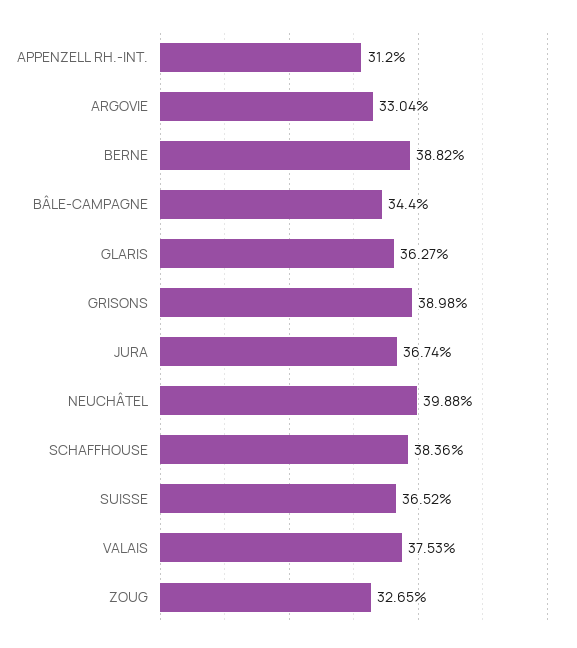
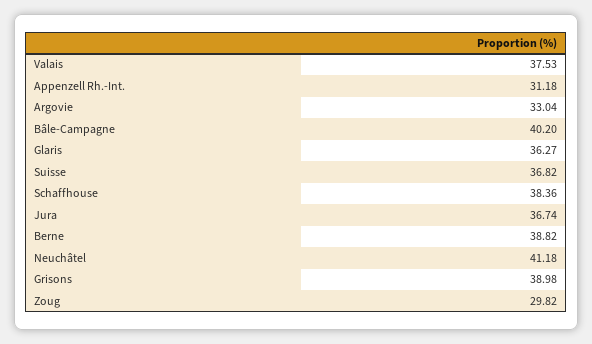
  {
-   "APPENZELL RH.-INT.": 31.2,
+   "APPENZELL RH.-INT.": 31.18,
    "ARGOVIE": 33.04,
    "BERNE": 38.82,
-   "BÂLE-CAMPAGNE": 34.4,
+   "BÂLE-CAMPAGNE": 40.2,
    "GLARIS": 36.27,
    "GRISONS": 38.98,
    "JURA": 36.74,
-   "NEUCHÂTEL": 39.88,
+   "NEUCHÂTEL": 41.18,
    "SCHAFFHOUSE": 38.36,
-   "SUISSE": 36.52,
+   "SUISSE": 36.82,
    "VALAIS": 37.53,
-   "ZOUG": 32.65
+   "ZOUG": 29.82
  }

